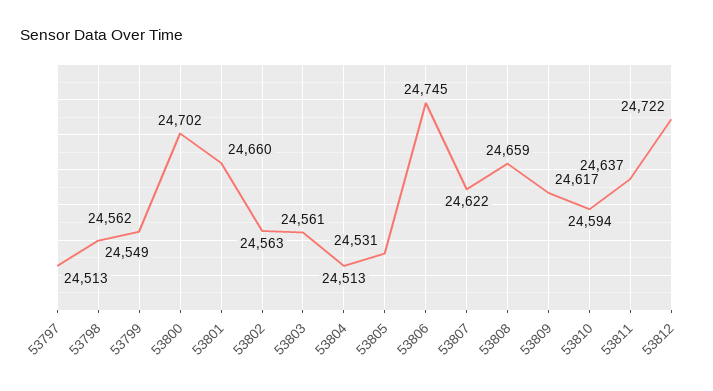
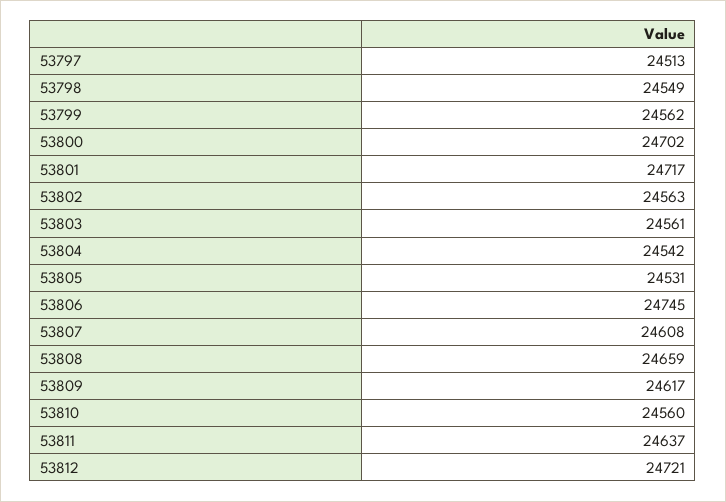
  {
    "53797": 24513,
    "53798": 24549,
    "53799": 24562,
    "53800": 24702,
-   "53801": 24660,
+   "53801": 24717,
    "53802": 24563,
    "53803": 24561,
-   "53804": 24513,
+   "53804": 24542,
    "53805": 24531,
    "53806": 24745,
-   "53807": 24622,
+   "53807": 24608,
    "53808": 24659,
    "53809": 24617,
-   "53810": 24594,
+   "53810": 24560,
    "53811": 24637,
-   "53812": 24722
+   "53812": 24721
  }

